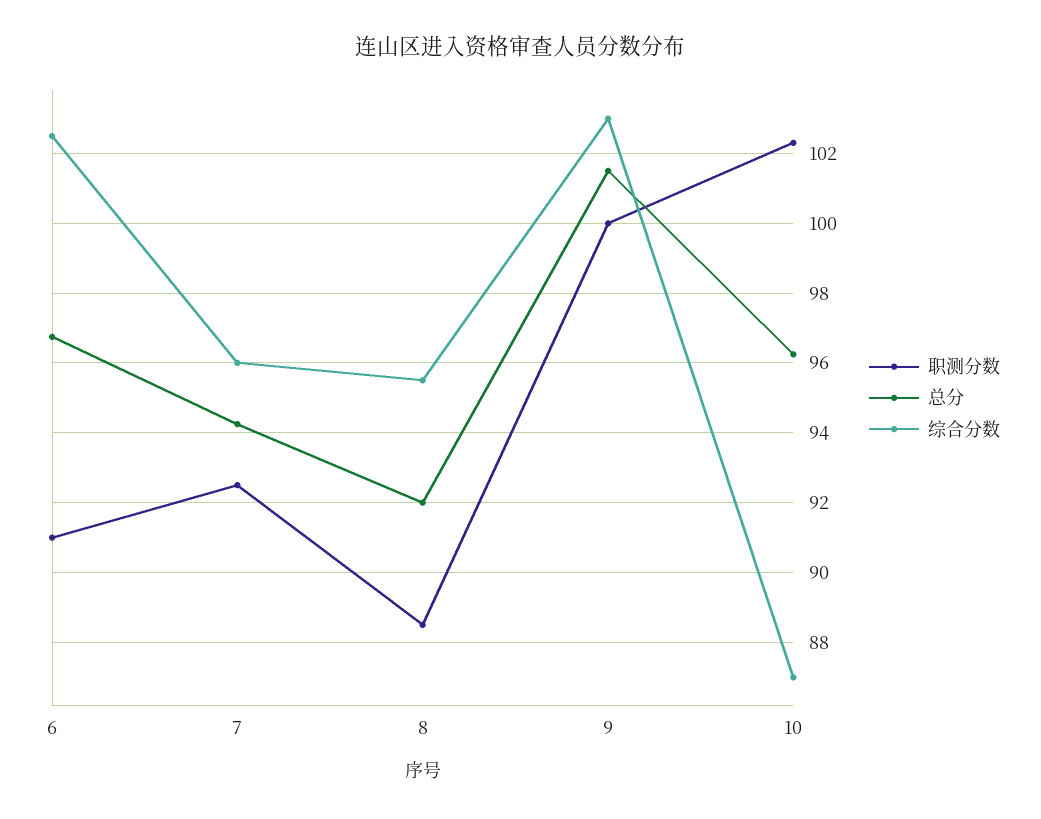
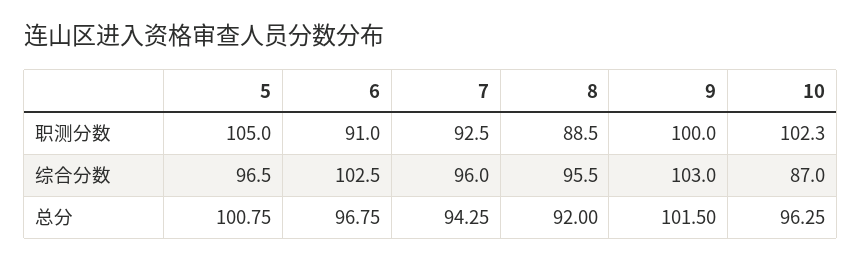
  {
    "职测分数": {
      "6": 91,
      "7": 92.5,
      "8": 88.5,
      "9": 100,
-     "10": 102.3
+     "10": 102.3,
+     "5": 105
    },
    "总分": {
      "6": 96.75,
      "7": 94.25,
      "8": 92,
      "9": 101.5,
-     "10": 96.25
+     "10": 96.25,
+     "5": 100.75
    },
    "综合分数": {
      "6": 102.5,
      "7": 96,
      "8": 95.5,
      "9": 103,
-     "10": 87
+     "10": 87,
+     "5": 96.5
    }
  }

